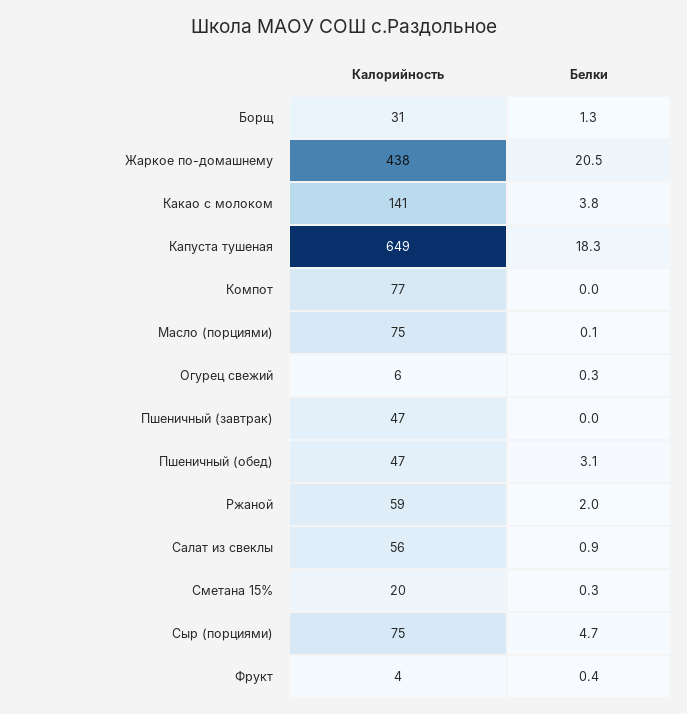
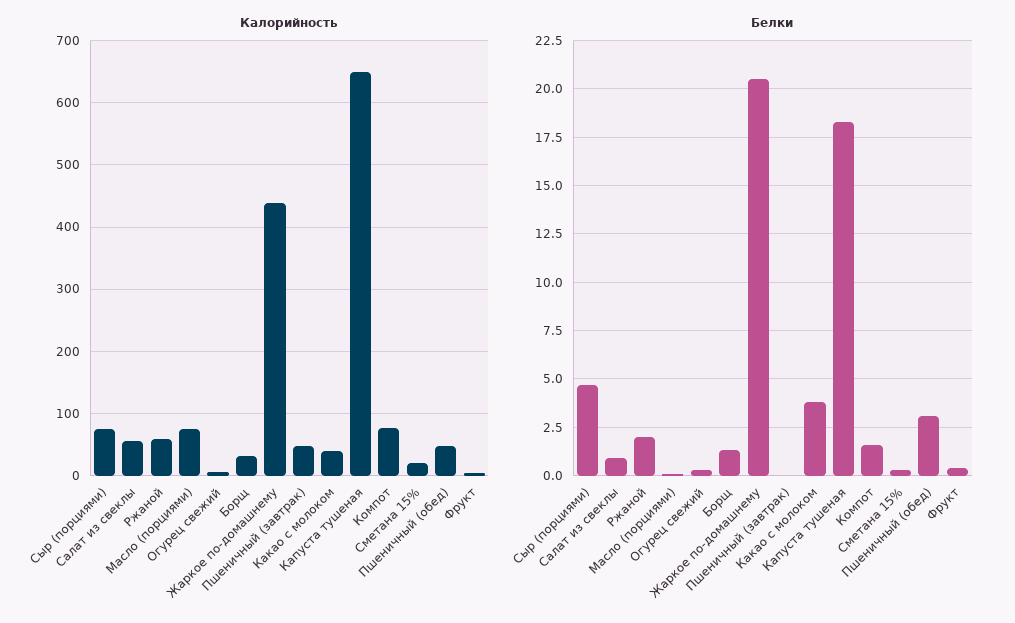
  {
    "Калорийность": {
      "Борщ": 31,
      "Жаркое по-домашнему": 438,
-     "Какао с молоком": 141,
+     "Какао с молоком": 40,
      "Капуста тушеная": 649,
      "Компот": 77,
      "Масло (порциями)": 75,
      "Огурец свежий": 6,
      "Пшеничный (завтрак)": 47,
      "Пшеничный (обед)": 47,
      "Ржаной": 59,
      "Салат из свеклы": 56,
      "Сметана 15%": 20,
      "Сыр (порциями)": 75,
      "Фрукт": 4
    },
    "Белки": {
      "Борщ": 1.3,
      "Жаркое по-домашнему": 20.5,
      "Какао с молоком": 3.8,
      "Капуста тушеная": 18.3,
-     "Компот": 0,
+     "Компот": 1.5,
      "Масло (порциями)": 0.1,
      "Огурец свежий": 0.3,
      "Пшеничный (завтрак)": 0,
      "Пшеничный (обед)": 3.1,
      "Ржаной": 2,
      "Салат из свеклы": 0.9,
      "Сметана 15%": 0.3,
      "Сыр (порциями)": 4.7,
      "Фрукт": 0.4
    }
  }

